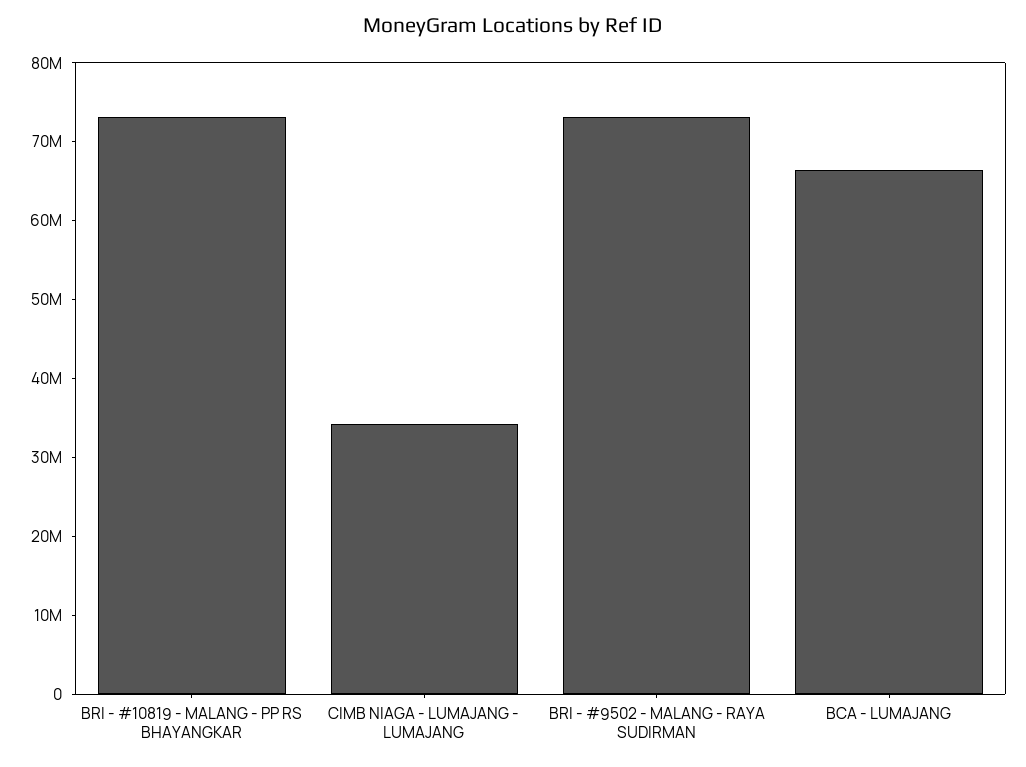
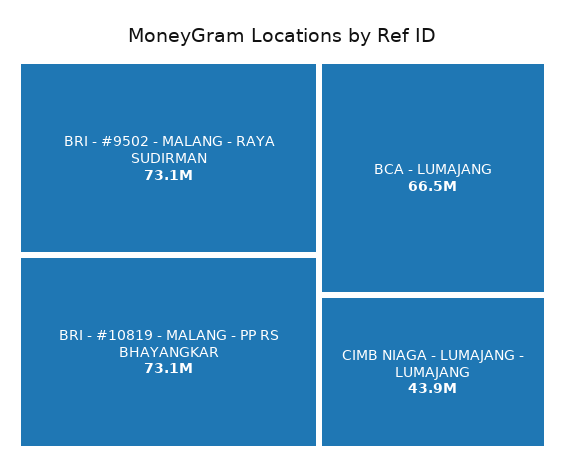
  {
    "BRI - #10819 - MALANG - PP RS BHAYANGKAR": 73100000,
-   "CIMB NIAGA - LUMAJANG - LUMAJANG": 34000000,
+   "CIMB NIAGA - LUMAJANG - LUMAJANG": 43900000,
    "BRI - #9502 - MALANG - RAYA SUDIRMAN": 73100000,
    "BCA - LUMAJANG": 66500000
  }

